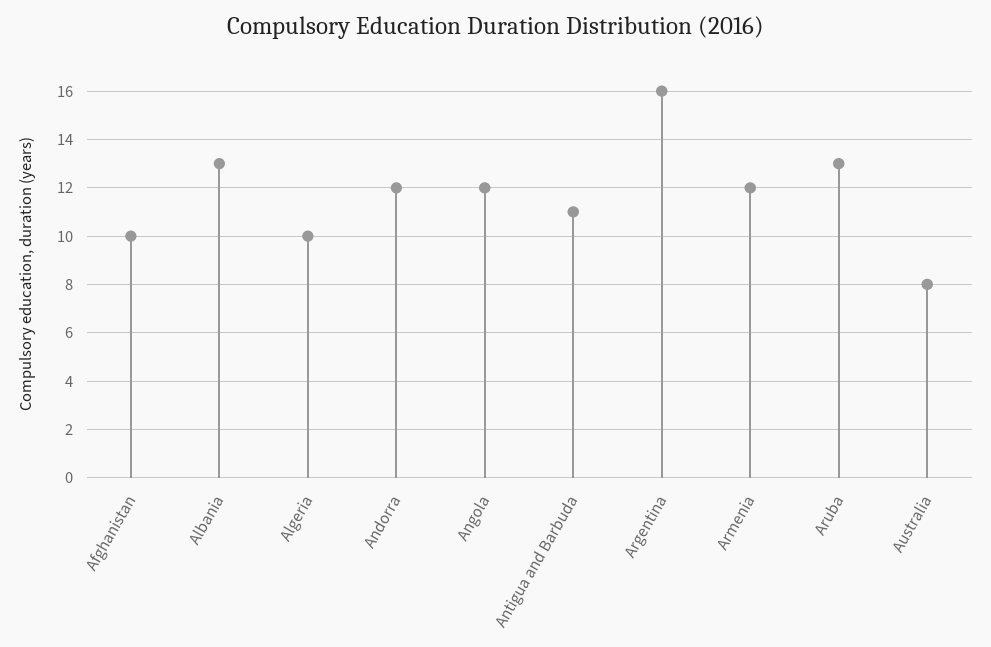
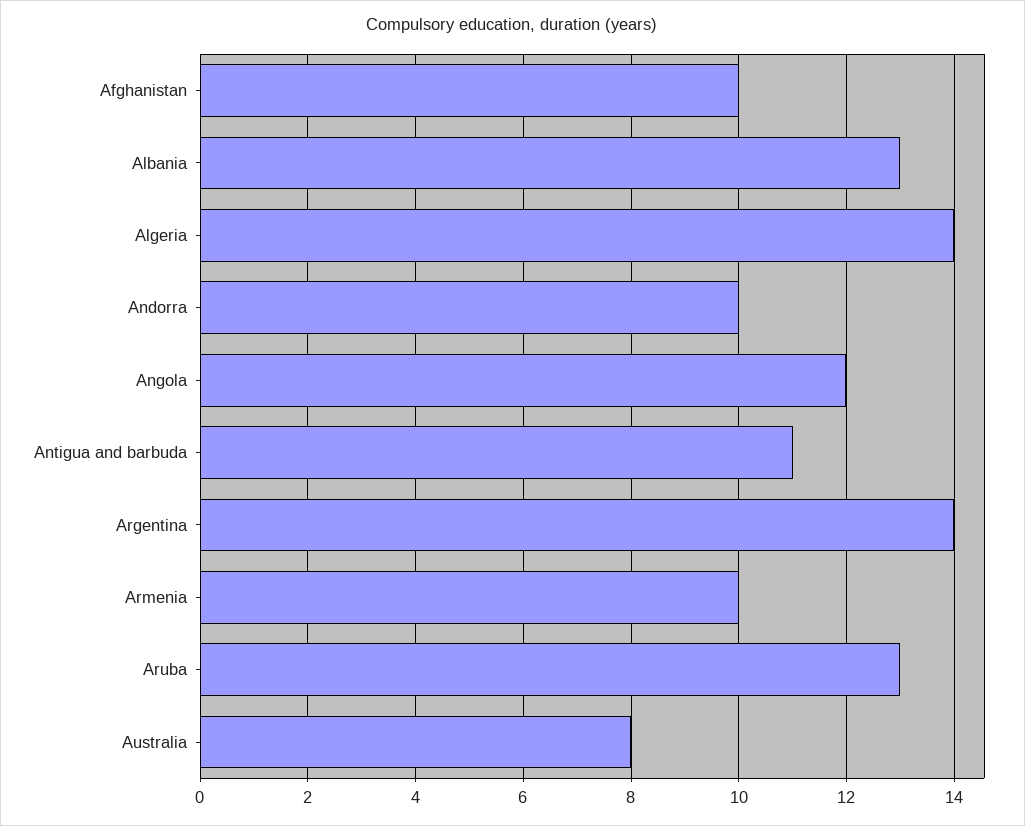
  {
    "Afghanistan": 10,
    "Albania": 13,
-   "Algeria": 10,
+   "Algeria": 14,
-   "Andorra": 12,
+   "Andorra": 10,
    "Angola": 12,
    "Antigua and Barbuda": 11,
-   "Argentina": 16,
+   "Argentina": 14,
-   "Armenia": 12,
+   "Armenia": 10,
    "Aruba": 13,
    "Australia": 8
  }

